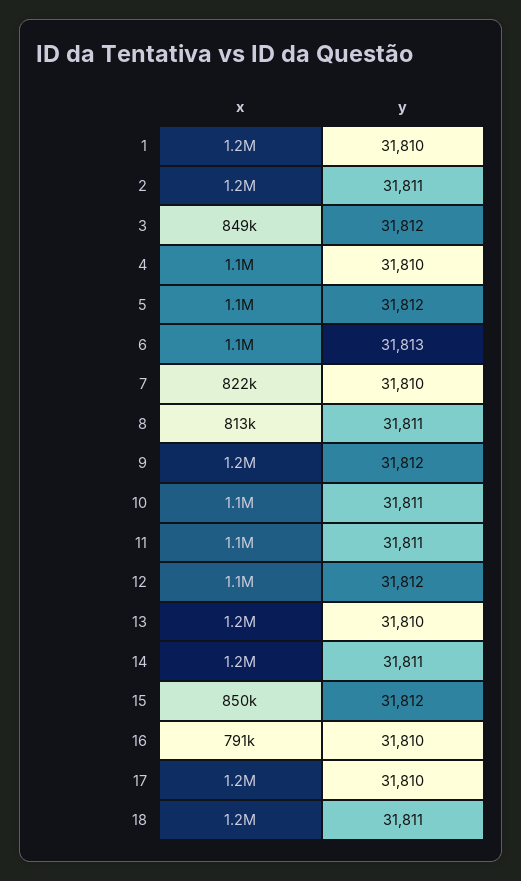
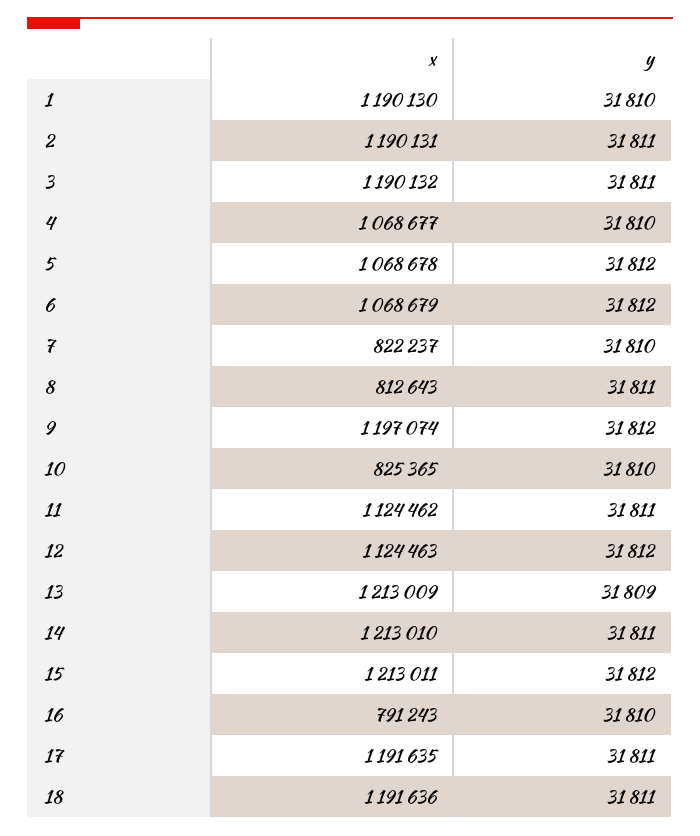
  {
    "x": {
      "1": 1190130,
      "2": 1190131,
-     "3": 849000,
+     "3": 1190132,
      "4": 1068677,
      "5": 1068678,
      "6": 1068679,
      "7": 822237,
      "8": 812643,
      "9": 1197074,
-     "10": 1100000,
+     "10": 825365,
      "11": 1124462,
      "12": 1124463,
      "13": 1213009,
      "14": 1213010,
-     "15": 850000,
+     "15": 1213011,
      "16": 791243,
      "17": 1191635,
      "18": 1191636
    },
    "y": {
      "1": 31810,
      "2": 31811,
-     "3": 31812,
+     "3": 31811,
      "4": 31810,
      "5": 31812,
-     "6": 31813,
+     "6": 31812,
      "7": 31810,
      "8": 31811,
      "9": 31812,
-     "10": 31811,
+     "10": 31810,
      "11": 31811,
      "12": 31812,
-     "13": 31810,
+     "13": 31809,
      "14": 31811,
      "15": 31812,
      "16": 31810,
-     "17": 31810,
+     "17": 31811,
      "18": 31811
    }
  }

